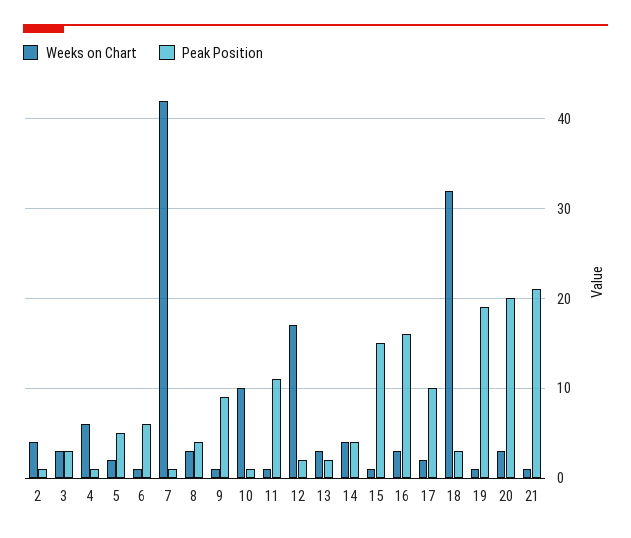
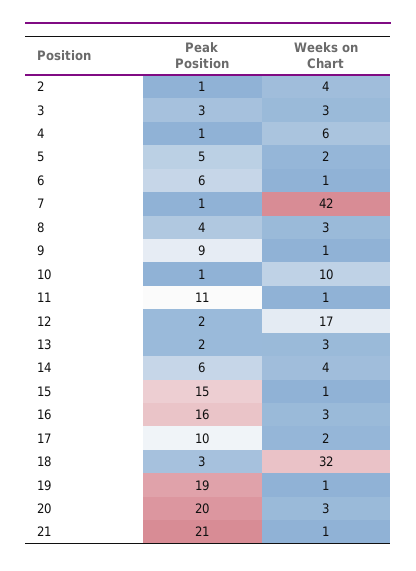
  {
    "Weeks on Chart": {
      "2": 4,
      "3": 3,
      "4": 6,
      "5": 2,
      "6": 1,
      "7": 42,
      "8": 3,
      "9": 1,
      "10": 10,
      "11": 1,
      "12": 17,
      "13": 3,
      "14": 4,
      "15": 1,
      "16": 3,
      "17": 2,
      "18": 32,
      "19": 1,
      "20": 3,
      "21": 1
    },
    "Peak Position": {
      "2": 1,
      "3": 3,
      "4": 1,
      "5": 5,
      "6": 6,
      "7": 1,
      "8": 4,
      "9": 9,
      "10": 1,
      "11": 11,
      "12": 2,
      "13": 2,
-     "14": 4,
+     "14": 6,
      "15": 15,
      "16": 16,
      "17": 10,
      "18": 3,
      "19": 19,
      "20": 20,
      "21": 21
    }
  }

